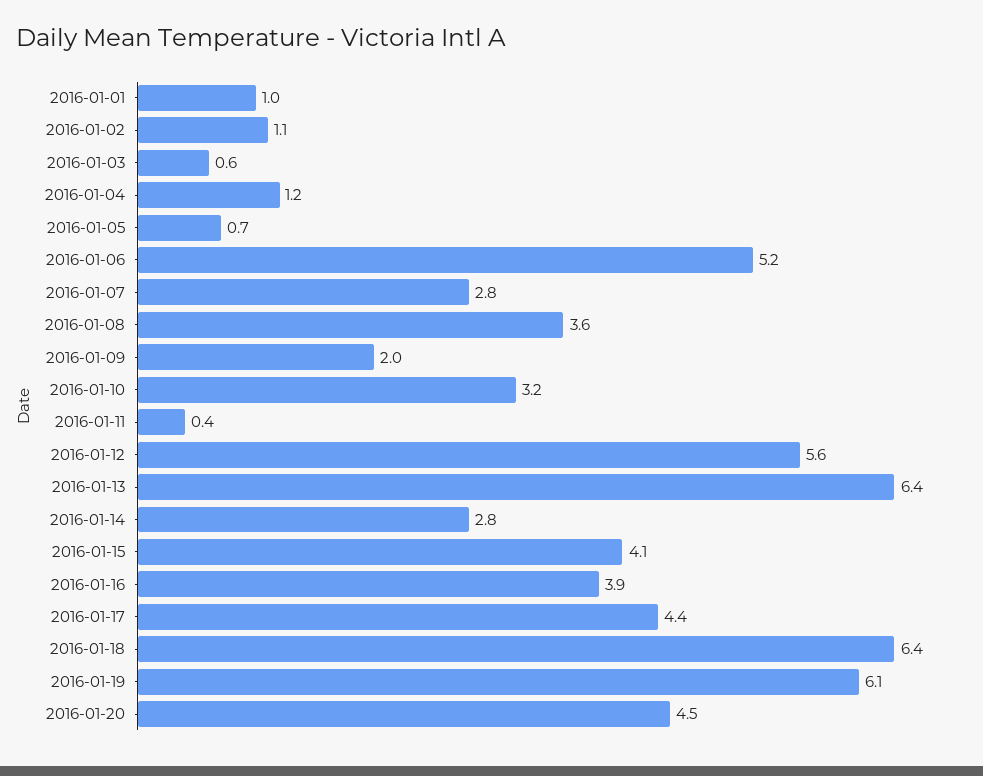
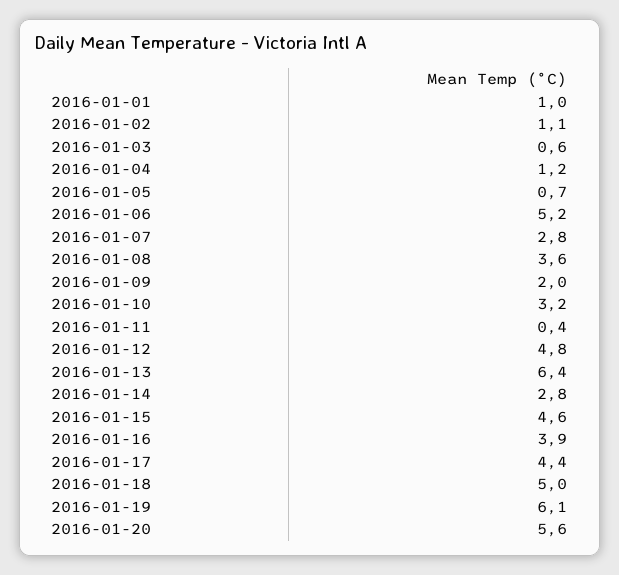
  {
    "2016-01-01": 1,
    "2016-01-02": 1.1,
    "2016-01-03": 0.6,
    "2016-01-04": 1.2,
    "2016-01-05": 0.7,
    "2016-01-06": 5.2,
    "2016-01-07": 2.8,
    "2016-01-08": 3.6,
    "2016-01-09": 2,
    "2016-01-10": 3.2,
    "2016-01-11": 0.4,
-   "2016-01-12": 5.6,
+   "2016-01-12": 4.8,
    "2016-01-13": 6.4,
    "2016-01-14": 2.8,
-   "2016-01-15": 4.1,
+   "2016-01-15": 4.6,
    "2016-01-16": 3.9,
    "2016-01-17": 4.4,
-   "2016-01-18": 6.4,
+   "2016-01-18": 5,
    "2016-01-19": 6.1,
-   "2016-01-20": 4.5
+   "2016-01-20": 5.6
  }

